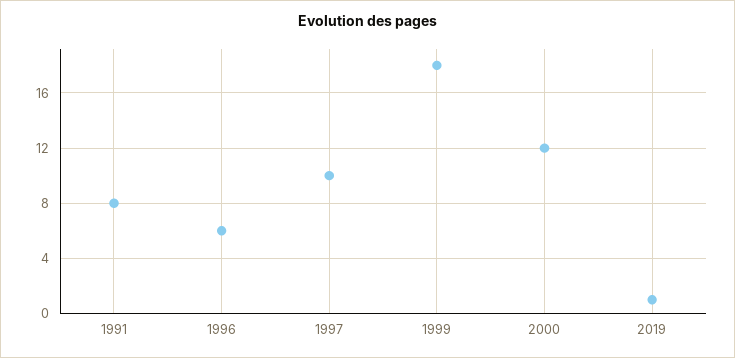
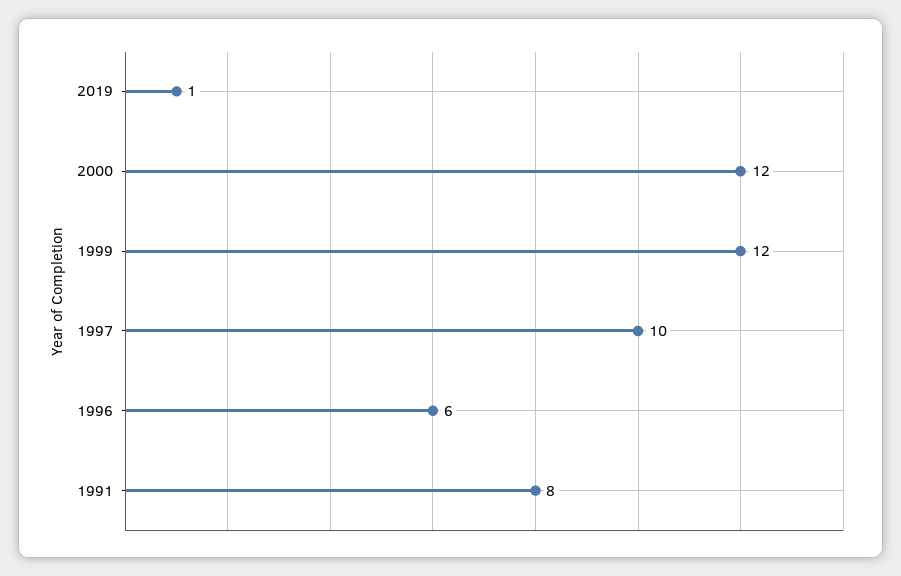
  {
    "1991": 8,
    "1996": 6,
    "1997": 10,
-   "1999": 18,
+   "1999": 12,
    "2000": 12,
    "2019": 1
  }

